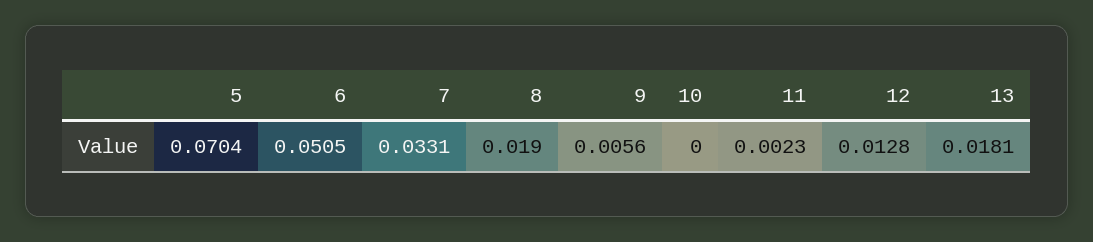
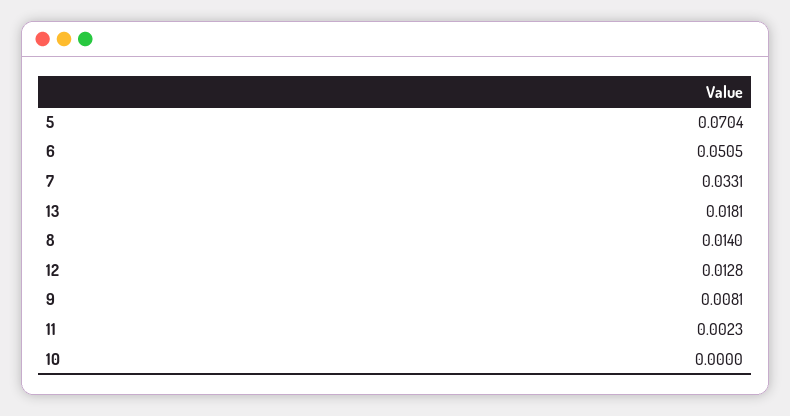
  {
    "5": 0.0704,
    "6": 0.0505,
    "7": 0.0331,
-   "8": 0.019,
+   "8": 0.014,
-   "9": 0.0056,
+   "9": 0.0081,
    "10": 0,
    "11": 0.0023,
    "12": 0.0128,
    "13": 0.0181
  }

